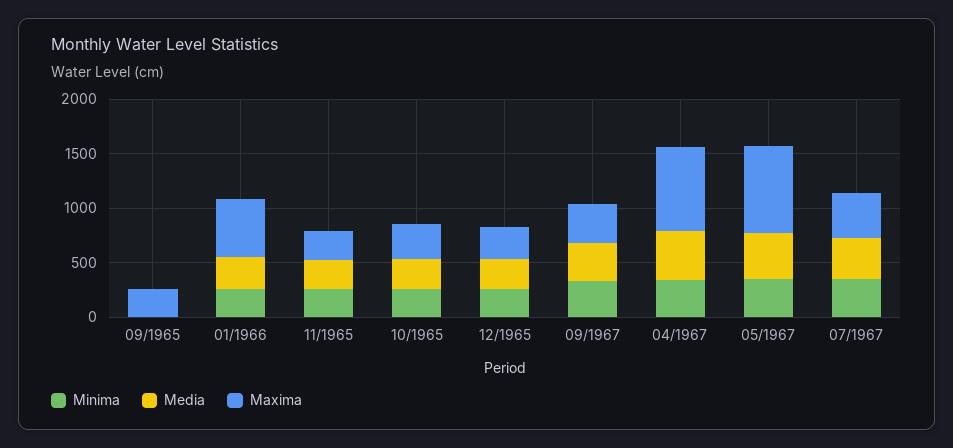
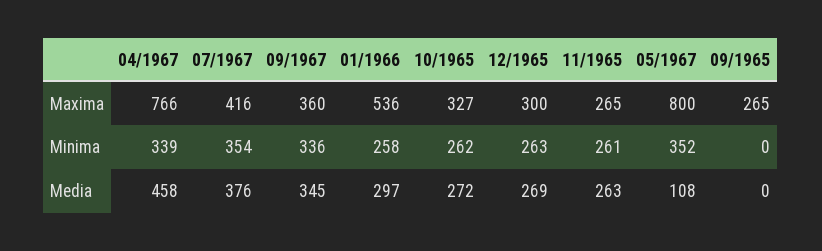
  {
    "Minima": {
      "09/1965": 0,
      "01/1966": 258,
      "11/1965": 261,
      "10/1965": 262,
      "12/1965": 263,
      "09/1967": 336,
      "04/1967": 339,
      "05/1967": 352,
      "07/1967": 354
    },
    "Media": {
      "09/1965": 0,
      "01/1966": 297,
      "11/1965": 263,
      "10/1965": 272,
      "12/1965": 269,
      "09/1967": 345,
      "04/1967": 458,
-     "05/1967": 400,
+     "05/1967": 108,
      "07/1967": 376
    },
    "Maxima": {
      "09/1965": 265,
      "01/1966": 536,
      "11/1965": 265,
      "10/1965": 327,
      "12/1965": 300,
      "09/1967": 360,
      "04/1967": 766,
      "05/1967": 800,
      "07/1967": 416
    }
  }

